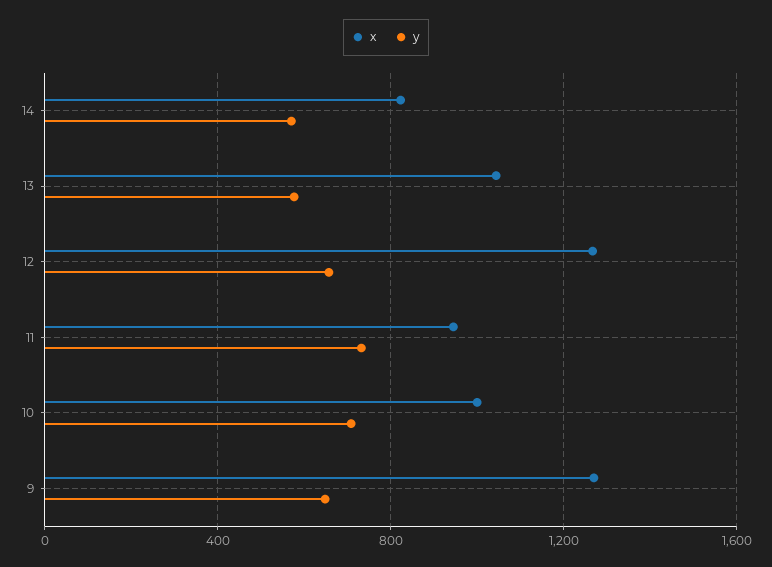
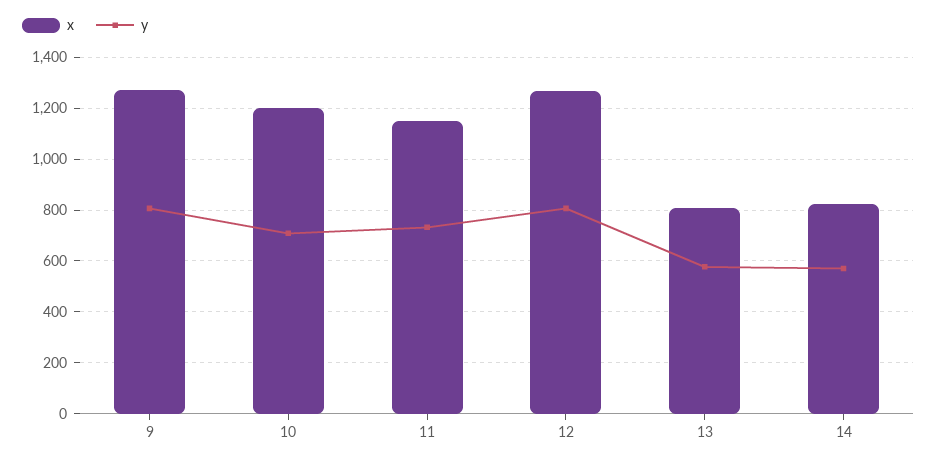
  {
    "x": {
      "14": 825,
-     "13": 1050,
+     "13": 800,
      "12": 1275,
-     "11": 950,
+     "11": 1150,
-     "10": 1000,
+     "10": 1200,
      "9": 1275
    },
    "y": {
      "14": 575,
      "13": 575,
-     "12": 650,
+     "12": 800,
      "11": 725,
      "10": 700,
-     "9": 650
+     "9": 800
    }
  }

